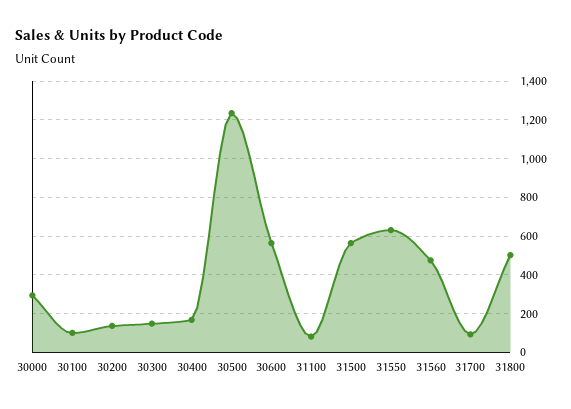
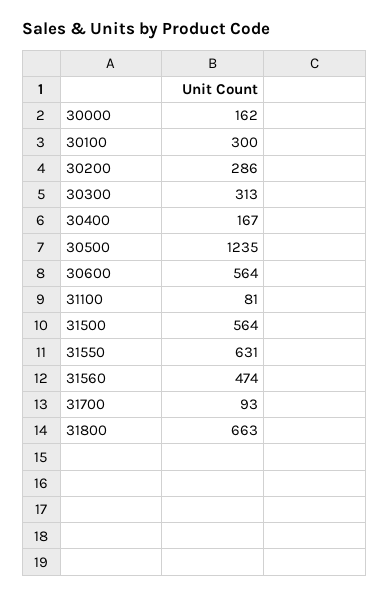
  {
-   "30000": 300,
+   "30000": 162,
-   "30100": 100,
+   "30100": 300,
-   "30200": 150,
+   "30200": 286,
-   "30300": 150,
+   "30300": 313,
    "30400": 167,
    "30500": 1235,
    "30600": 564,
    "31100": 81,
    "31500": 564,
    "31550": 631,
    "31560": 474,
    "31700": 93,
-   "31800": 500
+   "31800": 663
  }

